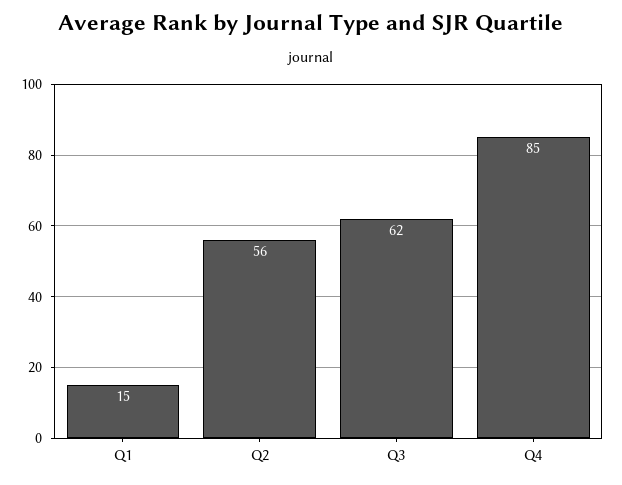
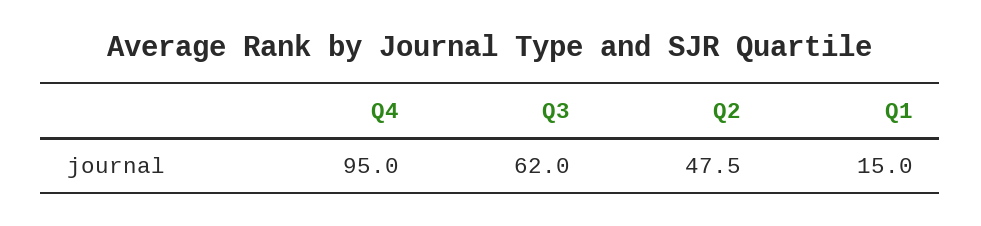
  {
    "Q1": 15,
-   "Q2": 56,
+   "Q2": 47.5,
    "Q3": 62,
-   "Q4": 85
+   "Q4": 95
  }

